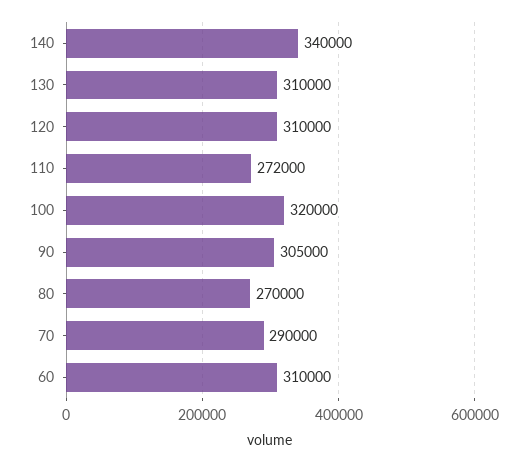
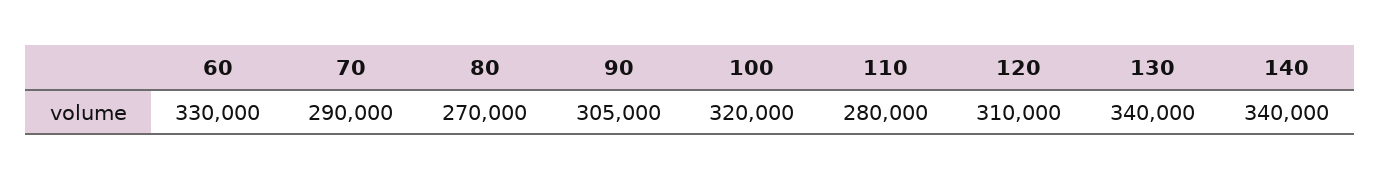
  {
    "140": 340000,
-   "130": 310000,
+   "130": 340000,
    "120": 310000,
-   "110": 272000,
+   "110": 280000,
    "100": 320000,
    "90": 305000,
    "80": 270000,
    "70": 290000,
-   "60": 310000
+   "60": 330000
  }

